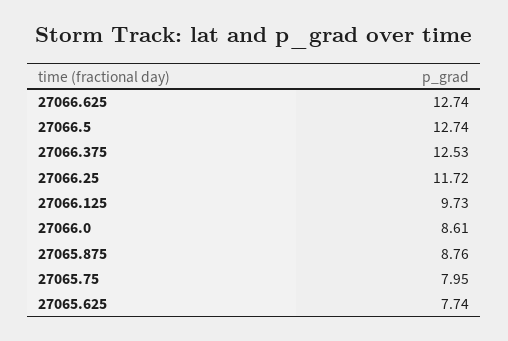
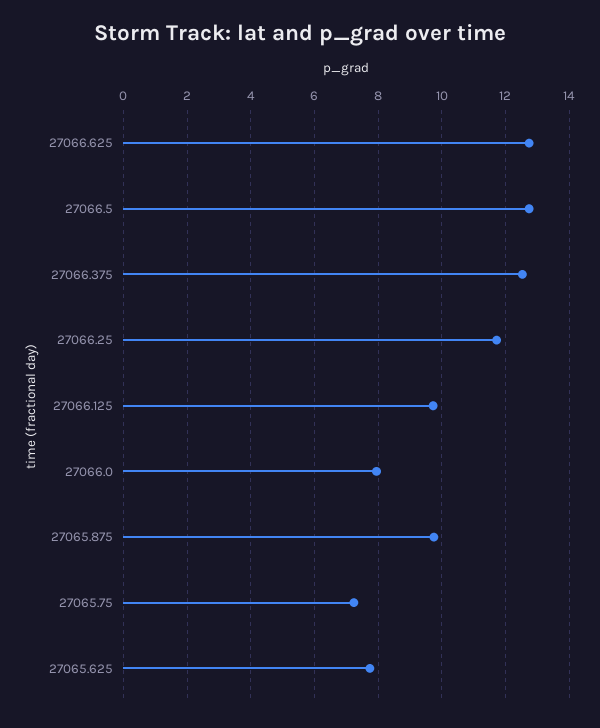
  {
    "27066.625": 12.74,
    "27066.5": 12.74,
    "27066.375": 12.53,
    "27066.25": 11.72,
    "27066.125": 9.73,
-   "27066.0": 8.61,
+   "27066.0": 8,
-   "27065.875": 8.76,
+   "27065.875": 9.8,
-   "27065.75": 7.95,
+   "27065.75": 7.2,
    "27065.625": 7.74
  }

